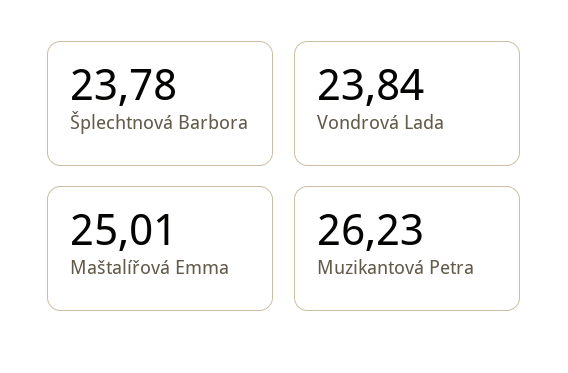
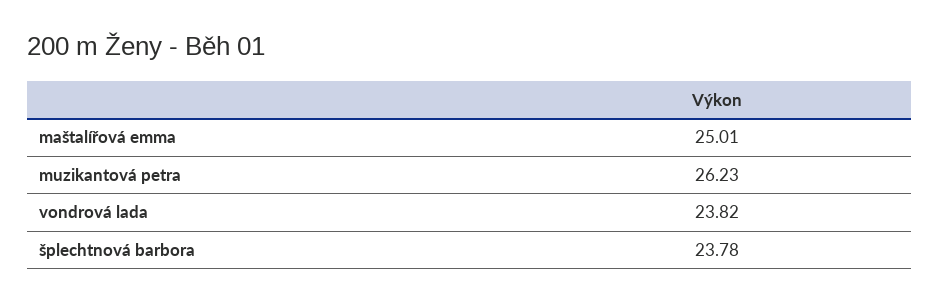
  {
    "Šplechtnová Barbora": 23.78,
-   "Vondrová Lada": 23.84,
+   "Vondrová Lada": 23.82,
    "Maštalířová Emma": 25.01,
    "Muzikantová Petra": 26.23
  }

